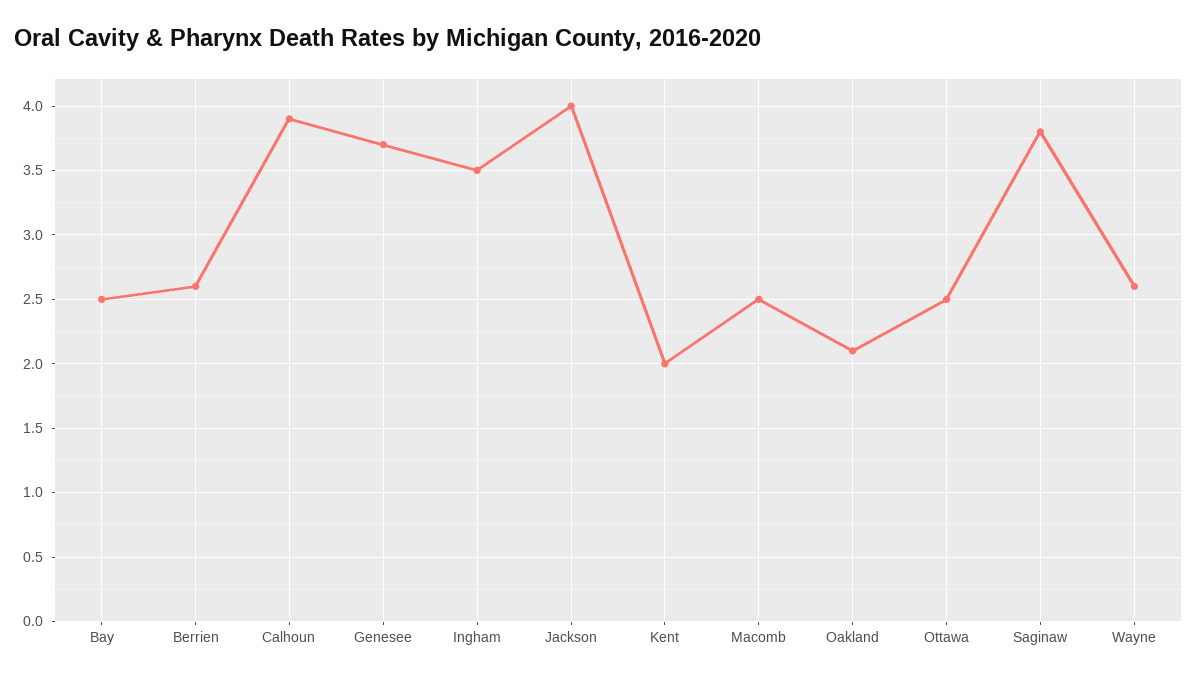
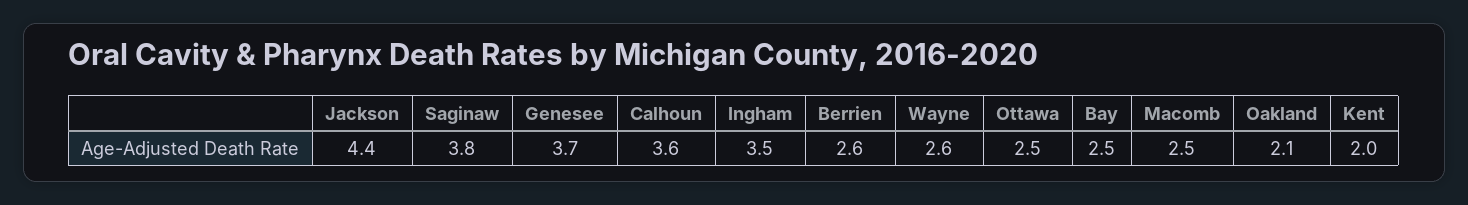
  {
    "Bay": 2.5,
    "Berrien": 2.6,
-   "Calhoun": 3.9,
+   "Calhoun": 3.6,
    "Genesee": 3.7,
    "Ingham": 3.5,
-   "Jackson": 4,
+   "Jackson": 4.4,
    "Kent": 2,
    "Macomb": 2.5,
    "Oakland": 2.1,
    "Ottawa": 2.5,
    "Saginaw": 3.8,
    "Wayne": 2.6
  }

